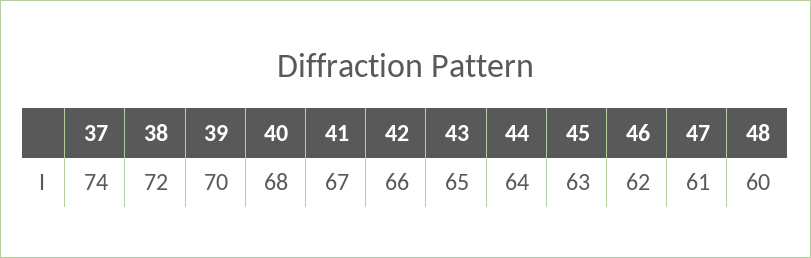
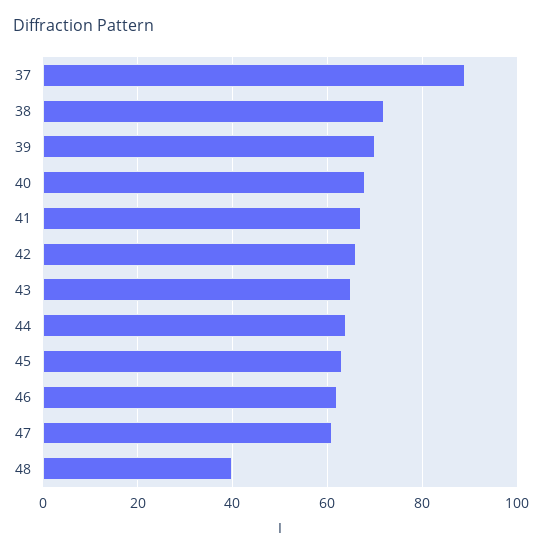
  {
-   "37": 74,
+   "37": 90,
    "38": 72,
    "39": 70,
    "40": 68,
    "41": 67,
    "42": 66,
    "43": 65,
    "44": 64,
    "45": 63,
    "46": 62,
    "47": 61,
-   "48": 60
+   "48": 40
  }

